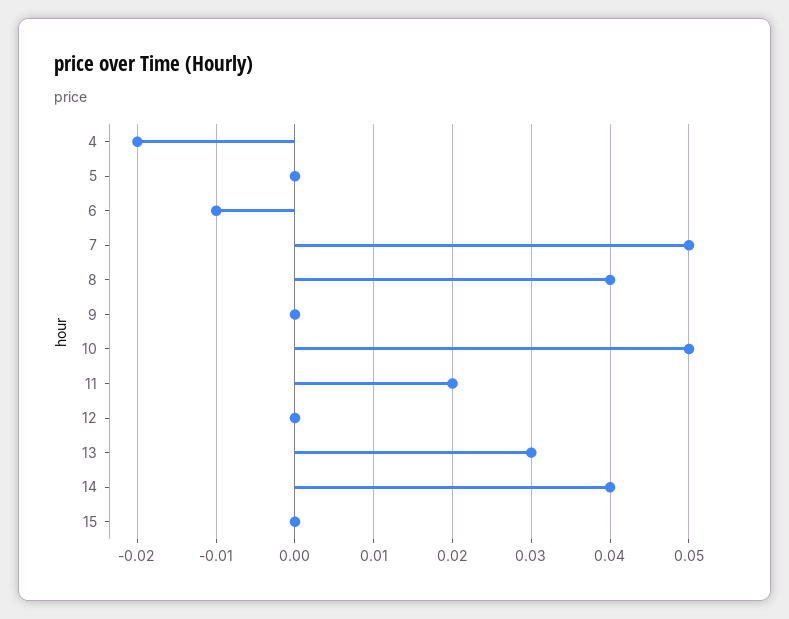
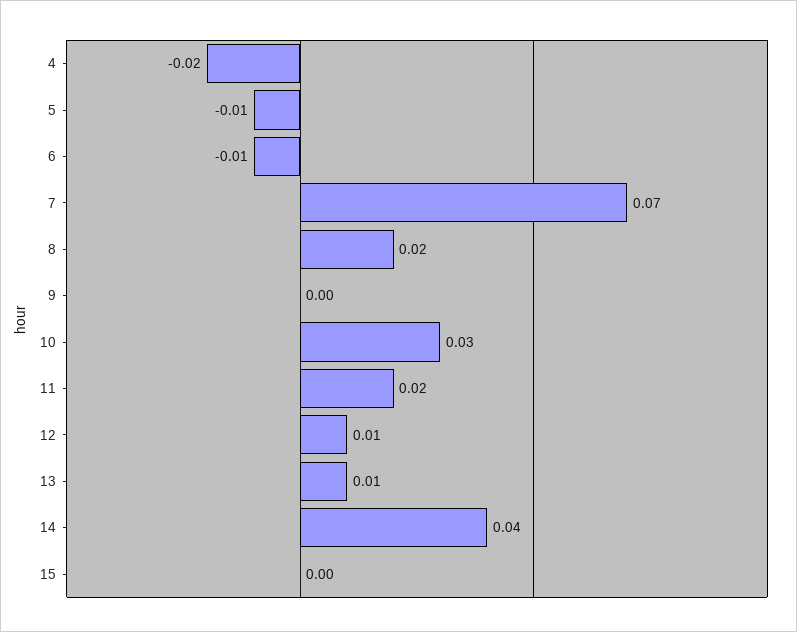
  {
    "4": -0.02,
-   "5": 0,
+   "5": -0.01,
    "6": -0.01,
-   "7": 0.05,
+   "7": 0.07,
-   "8": 0.04,
+   "8": 0.02,
    "9": 0,
-   "10": 0.05,
+   "10": 0.03,
    "11": 0.02,
-   "12": 0,
+   "12": 0.01,
-   "13": 0.03,
+   "13": 0.01,
    "14": 0.04,
    "15": 0
  }

